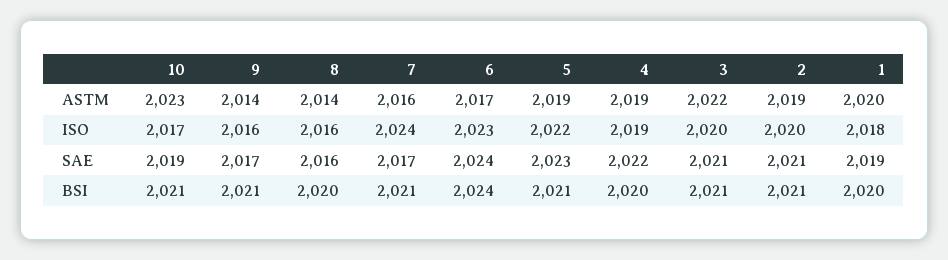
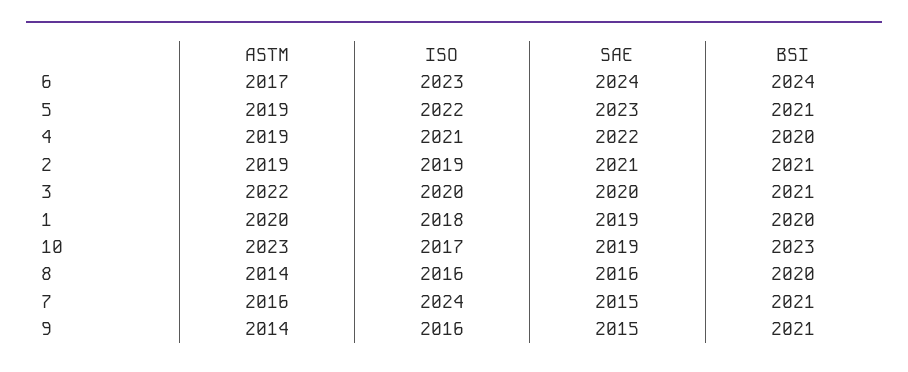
  {
    "10": {
      "ASTM": 2023,
      "ISO": 2017,
      "SAE": 2019,
-     "BSI": 2021
+     "BSI": 2023
    },
    "9": {
      "ASTM": 2014,
      "ISO": 2016,
-     "SAE": 2017,
+     "SAE": 2015,
      "BSI": 2021
    },
    "8": {
      "ASTM": 2014,
      "ISO": 2016,
      "SAE": 2016,
      "BSI": 2020
    },
    "7": {
      "ASTM": 2016,
      "ISO": 2024,
-     "SAE": 2017,
+     "SAE": 2015,
      "BSI": 2021
    },
    "6": {
      "ASTM": 2017,
      "ISO": 2023,
      "SAE": 2024,
      "BSI": 2024
    },
    "5": {
      "ASTM": 2019,
      "ISO": 2022,
      "SAE": 2023,
      "BSI": 2021
    },
    "4": {
      "ASTM": 2019,
-     "ISO": 2019,
+     "ISO": 2021,
      "SAE": 2022,
      "BSI": 2020
    },
    "3": {
      "ASTM": 2022,
      "ISO": 2020,
-     "SAE": 2021,
+     "SAE": 2020,
      "BSI": 2021
    },
    "2": {
      "ASTM": 2019,
-     "ISO": 2020,
+     "ISO": 2019,
      "SAE": 2021,
      "BSI": 2021
    },
    "1": {
      "ASTM": 2020,
      "ISO": 2018,
      "SAE": 2019,
      "BSI": 2020
    }
  }

